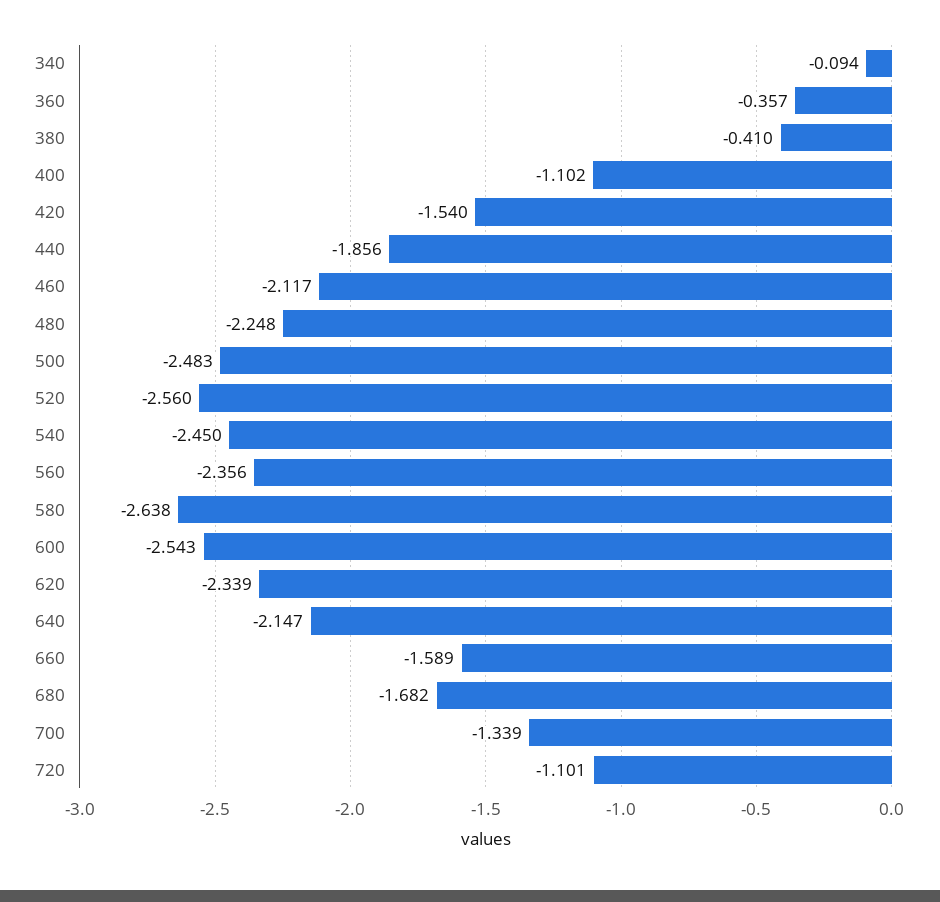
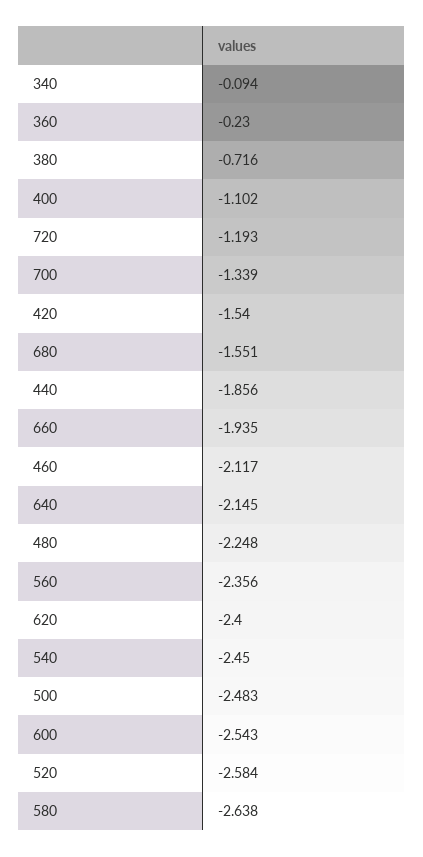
  {
    "340": -0.094,
-   "360": -0.357,
+   "360": -0.23,
-   "380": -0.41,
+   "380": -0.716,
    "400": -1.102,
    "420": -1.54,
    "440": -1.856,
    "460": -2.117,
    "480": -2.248,
    "500": -2.483,
-   "520": -2.56,
+   "520": -2.584,
    "540": -2.45,
    "560": -2.356,
    "580": -2.638,
    "600": -2.543,
-   "620": -2.339,
+   "620": -2.4,
-   "640": -2.147,
+   "640": -2.145,
-   "660": -1.589,
+   "660": -1.935,
-   "680": -1.682,
+   "680": -1.551,
    "700": -1.339,
-   "720": -1.101
+   "720": -1.193
  }

